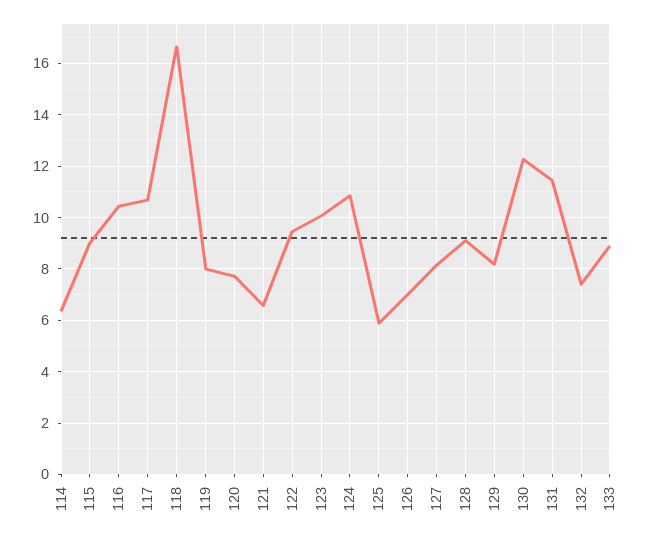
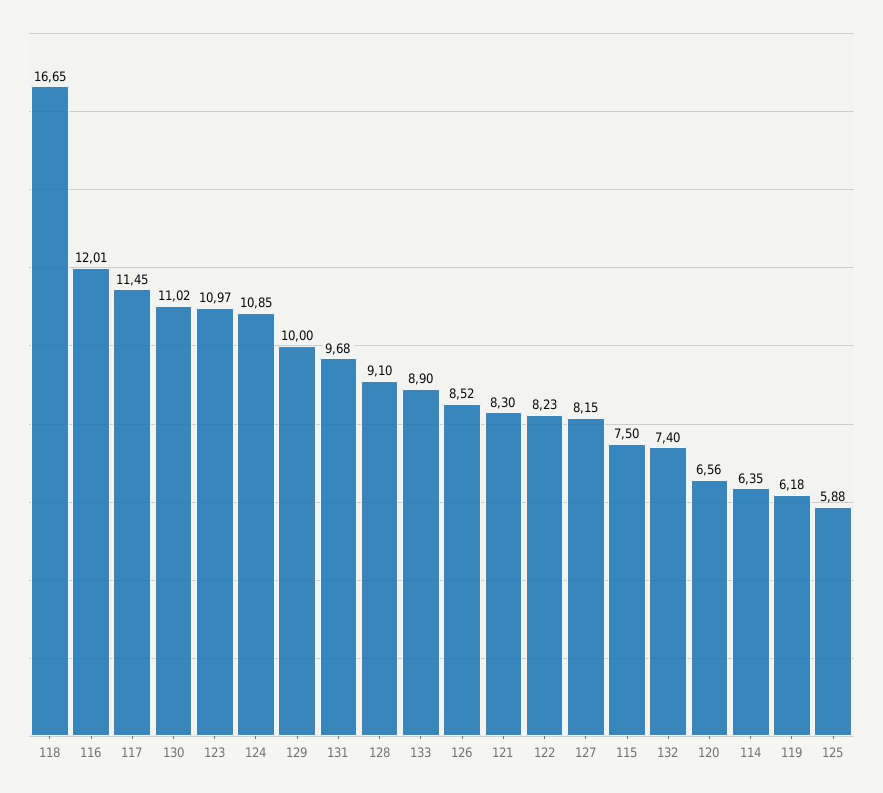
  {
    "114": 6.35,
-   "115": 9,
+   "115": 7.5,
-   "116": 10.5,
+   "116": 12.01,
-   "117": 10.75,
+   "117": 11.45,
    "118": 16.65,
-   "119": 8,
+   "119": 6.18,
-   "120": 7.75,
+   "120": 6.56,
-   "121": 6.5,
+   "121": 8.3,
-   "122": 9.5,
+   "122": 8.23,
-   "123": 10,
+   "123": 10.97,
    "124": 10.85,
    "125": 5.88,
-   "126": 7,
+   "126": 8.52,
    "127": 8.15,
    "128": 9.1,
-   "129": 8.25,
+   "129": 10,
-   "130": 12.25,
+   "130": 11.02,
-   "131": 11.5,
+   "131": 9.68,
    "132": 7.4,
    "133": 8.9
  }

